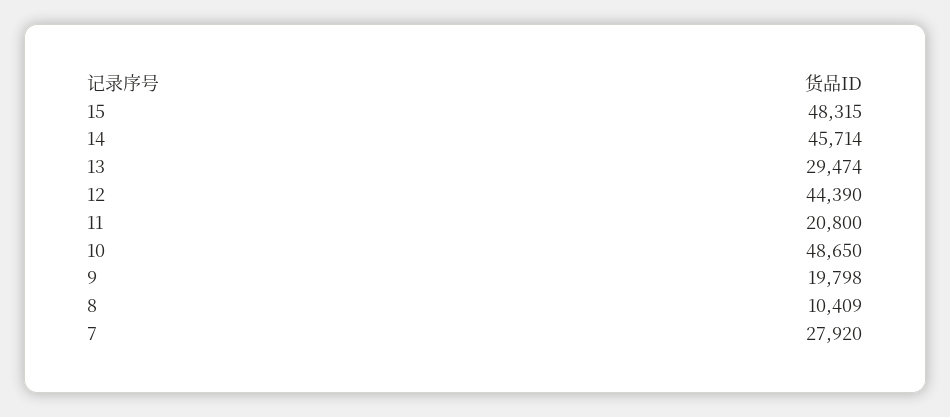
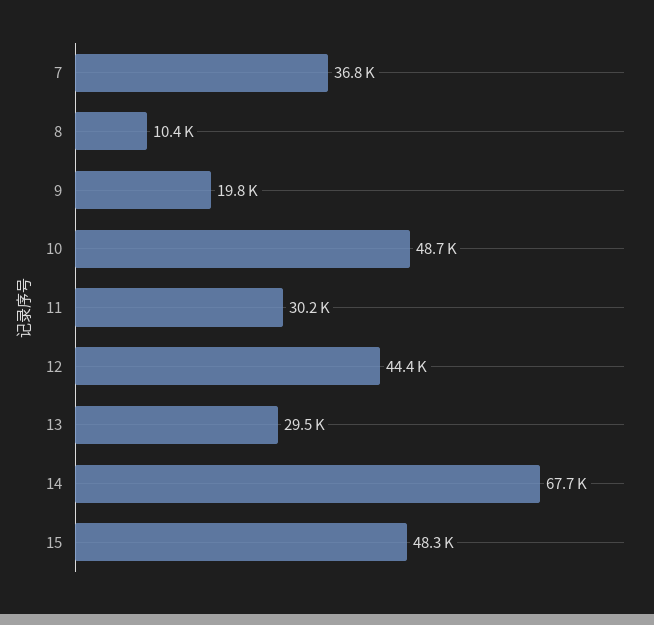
  {
    "15": 48315,
-   "14": 45714,
+   "14": 67700,
    "13": 29474,
    "12": 44390,
-   "11": 20800,
+   "11": 30200,
    "10": 48650,
    "9": 19798,
    "8": 10409,
-   "7": 27920
+   "7": 36800
  }

